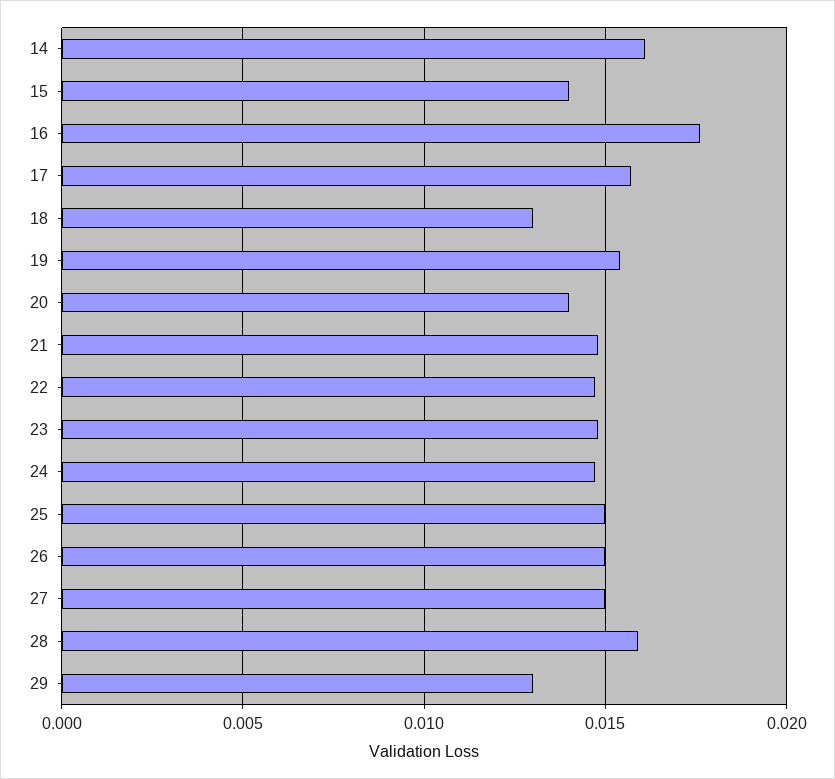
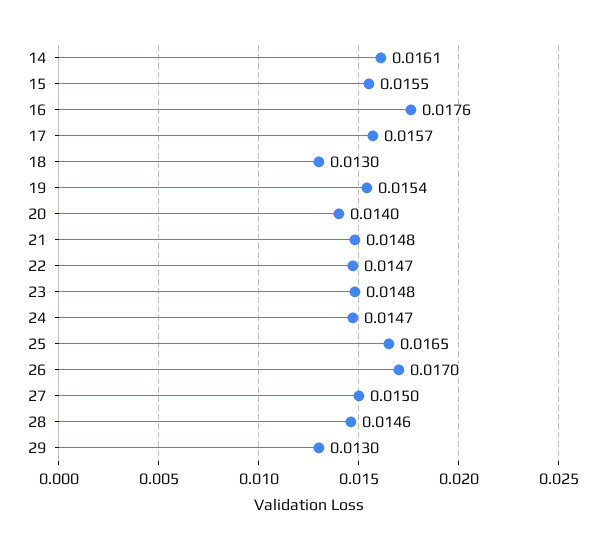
  {
    "14": 0.0161,
-   "15": 0.014,
+   "15": 0.0155,
    "16": 0.0176,
    "17": 0.0157,
    "18": 0.013,
    "19": 0.0154,
    "20": 0.014,
    "21": 0.0148,
    "22": 0.0147,
    "23": 0.0148,
    "24": 0.0147,
-   "25": 0.015,
+   "25": 0.0165,
-   "26": 0.015,
+   "26": 0.017,
    "27": 0.015,
-   "28": 0.016,
+   "28": 0.0146,
    "29": 0.013
  }

